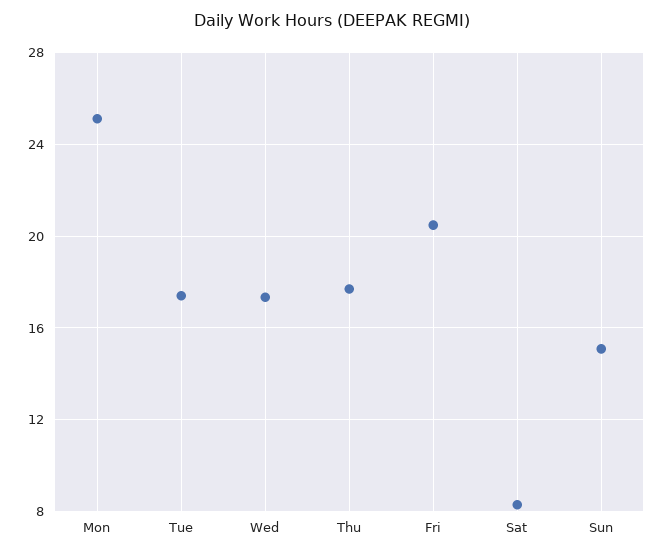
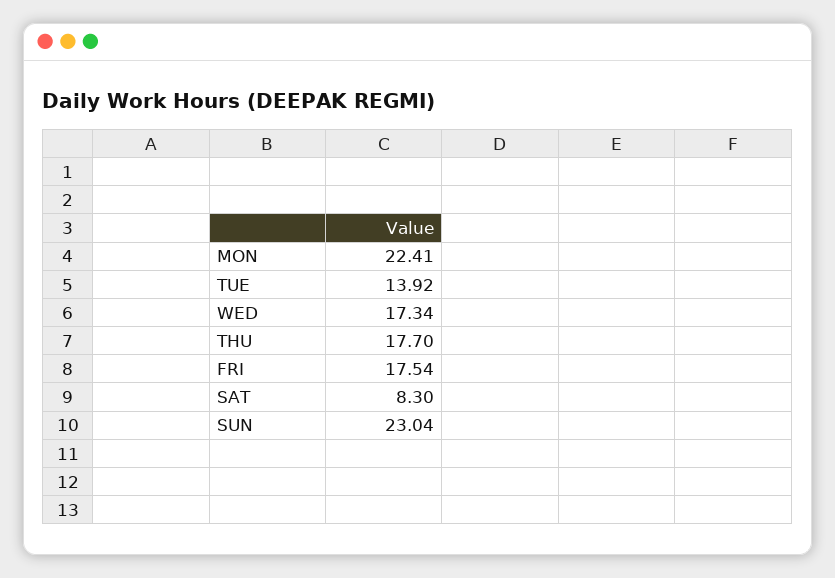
  {
-   "Mon": 25,
+   "Mon": 22.41,
-   "Tue": 17.5,
+   "Tue": 13.92,
    "Wed": 17.34,
    "Thu": 17.7,
-   "Fri": 20.5,
+   "Fri": 17.54,
    "Sat": 8.3,
-   "Sun": 15
+   "Sun": 23.04
  }

